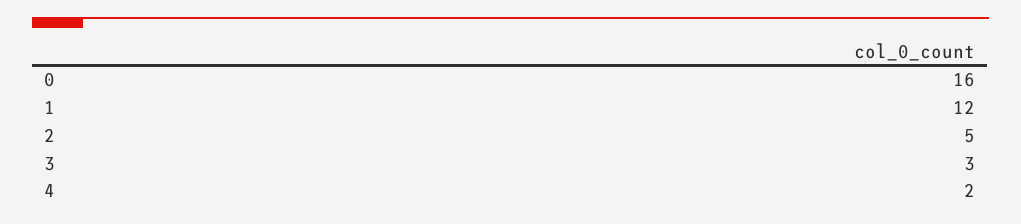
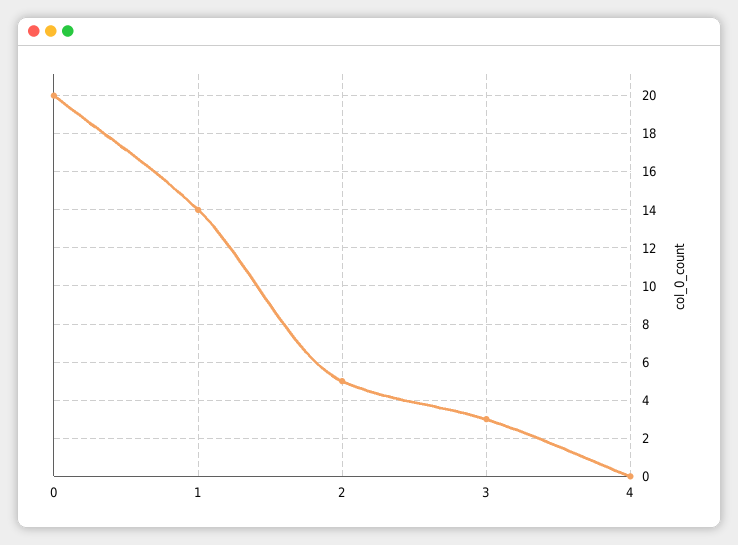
  {
-   "0": 16,
+   "0": 20,
-   "1": 12,
+   "1": 14,
    "2": 5,
    "3": 3,
-   "4": 2
+   "4": 0
  }

